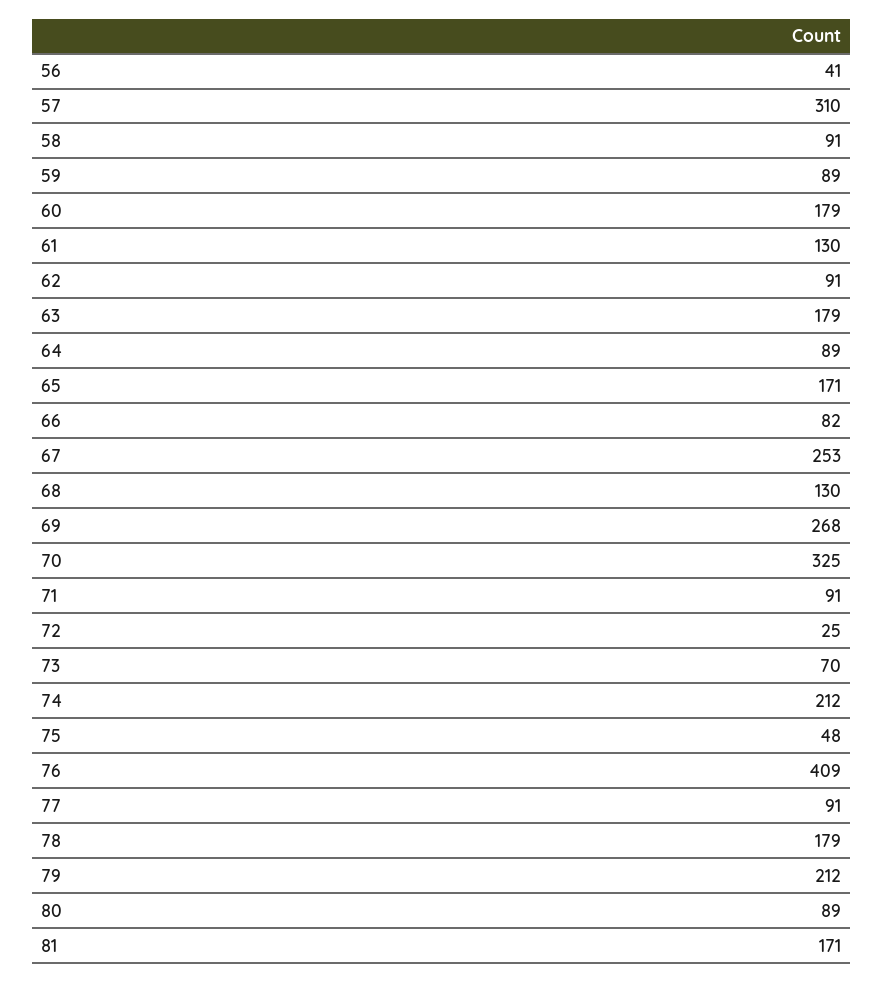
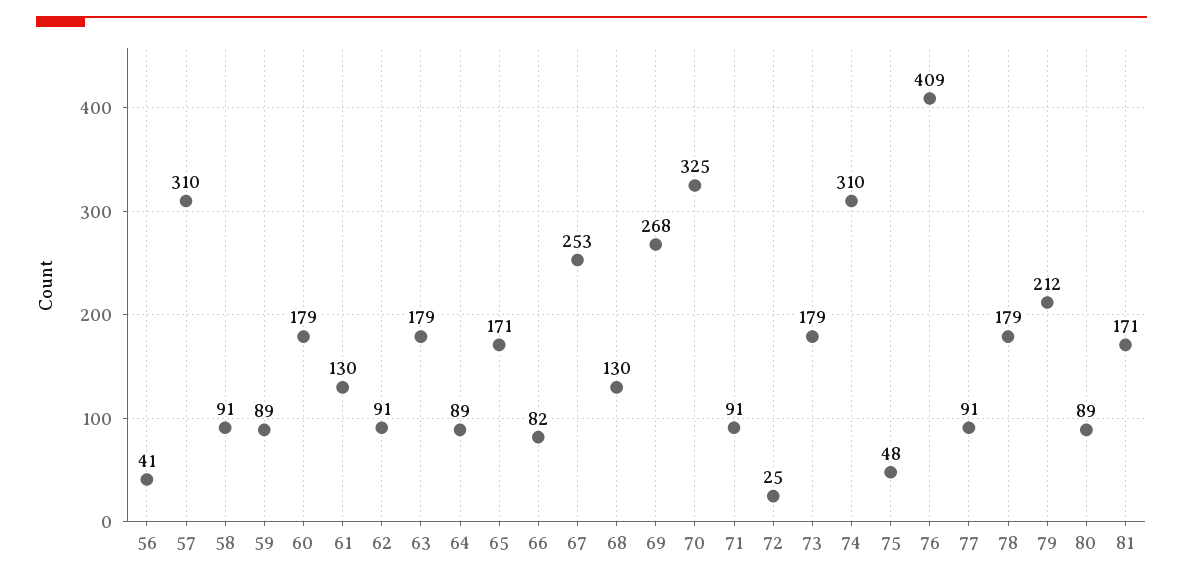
  {
    "56": 41,
    "57": 310,
    "58": 91,
    "59": 89,
    "60": 179,
    "61": 130,
    "62": 91,
    "63": 179,
    "64": 89,
    "65": 171,
    "66": 82,
    "67": 253,
    "68": 130,
    "69": 268,
    "70": 325,
    "71": 91,
    "72": 25,
-   "73": 70,
+   "73": 179,
-   "74": 212,
+   "74": 310,
    "75": 48,
    "76": 409,
    "77": 91,
    "78": 179,
    "79": 212,
    "80": 89,
    "81": 171
  }

